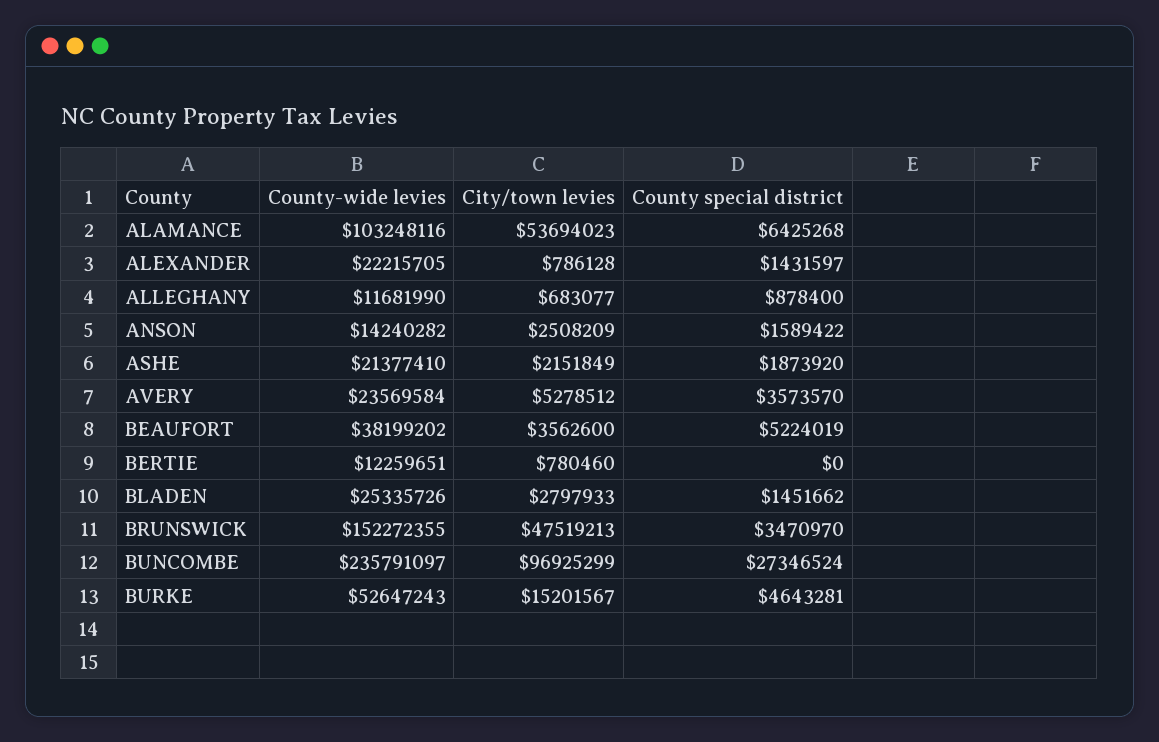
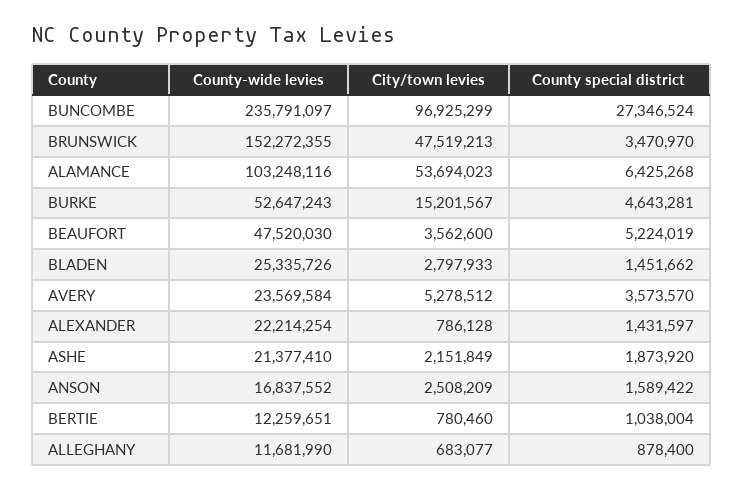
  {
    "County-wide levies": {
      "ALAMANCE": 103248116,
-     "ALEXANDER": 22215705,
+     "ALEXANDER": 22214254,
      "ALLEGHANY": 11681990,
-     "ANSON": 14240282,
+     "ANSON": 16837552,
      "ASHE": 21377410,
      "AVERY": 23569584,
-     "BEAUFORT": 38199202,
+     "BEAUFORT": 47520030,
      "BERTIE": 12259651,
      "BLADEN": 25335726,
      "BRUNSWICK": 152272355,
      "BUNCOMBE": 235791097,
      "BURKE": 52647243
    },
    "City/town levies": {
      "ALAMANCE": 53694023,
      "ALEXANDER": 786128,
      "ALLEGHANY": 683077,
      "ANSON": 2508209,
      "ASHE": 2151849,
      "AVERY": 5278512,
      "BEAUFORT": 3562600,
      "BERTIE": 780460,
      "BLADEN": 2797933,
      "BRUNSWICK": 47519213,
      "BUNCOMBE": 96925299,
      "BURKE": 15201567
    },
    "County special district": {
      "ALAMANCE": 6425268,
      "ALEXANDER": 1431597,
      "ALLEGHANY": 878400,
      "ANSON": 1589422,
      "ASHE": 1873920,
      "AVERY": 3573570,
      "BEAUFORT": 5224019,
-     "BERTIE": 0,
+     "BERTIE": 1038004,
      "BLADEN": 1451662,
      "BRUNSWICK": 3470970,
      "BUNCOMBE": 27346524,
      "BURKE": 4643281
    }
  }

